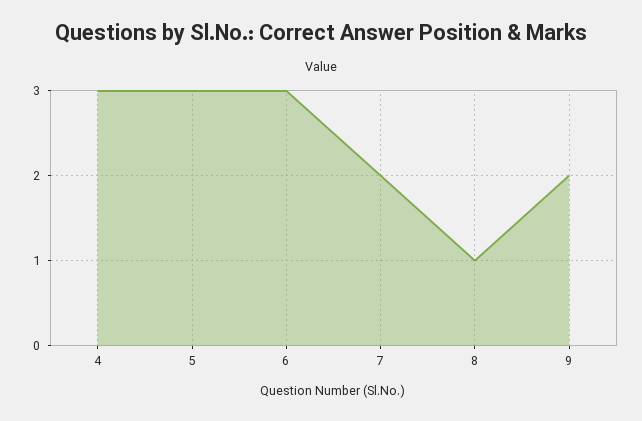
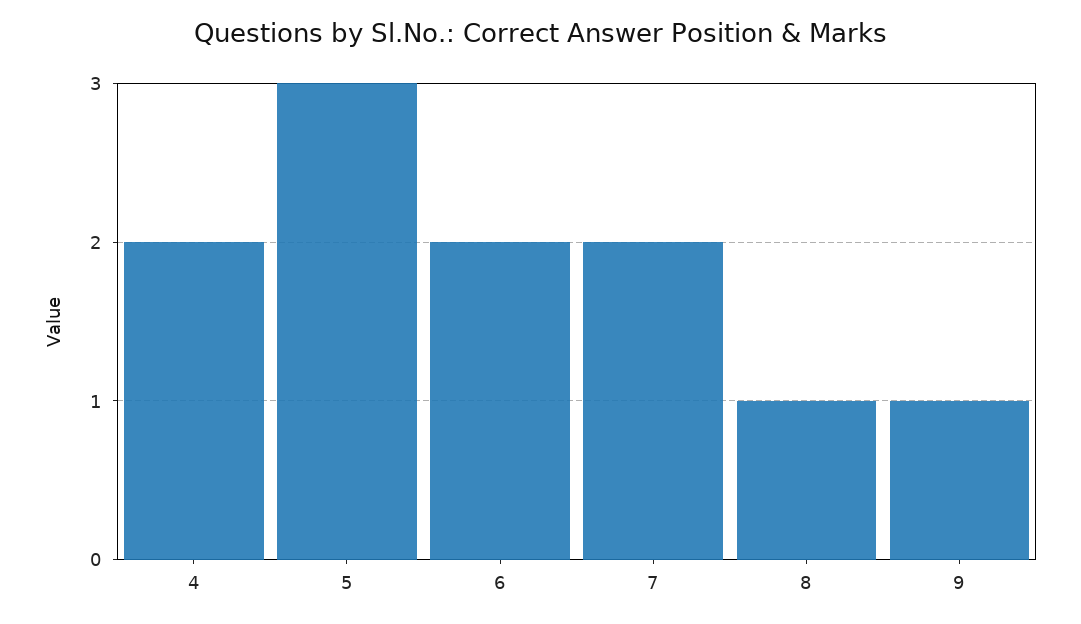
  {
-   "4": 3,
+   "4": 2,
    "5": 3,
-   "6": 3,
+   "6": 2,
    "7": 2,
    "8": 1,
-   "9": 2
+   "9": 1
  }

